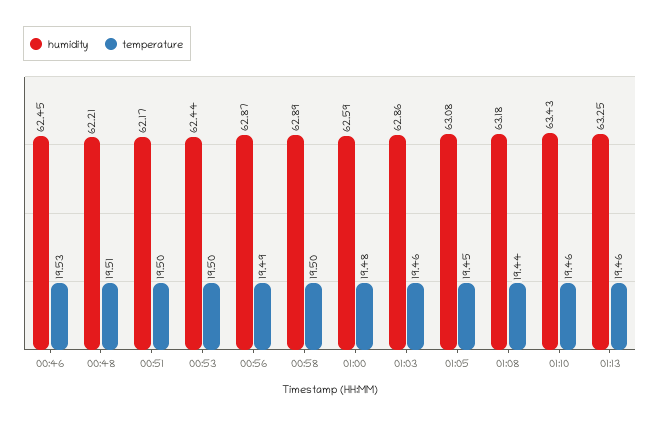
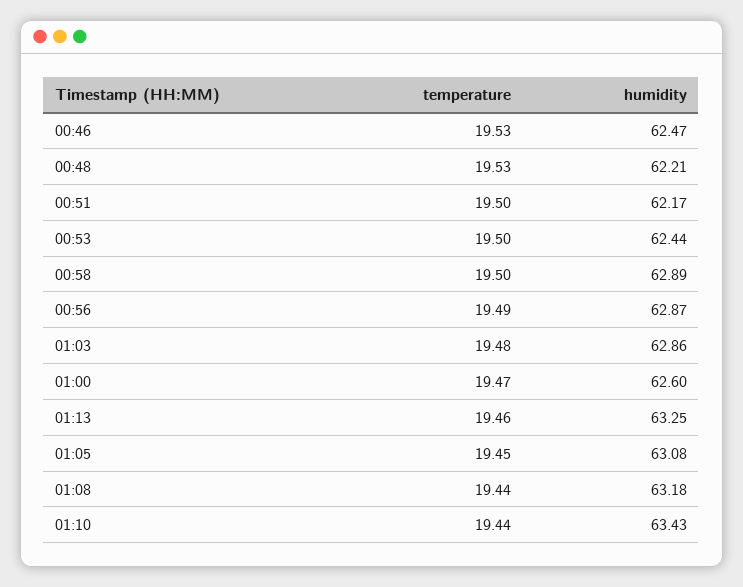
  {
    "humidity": {
-     "00:46": 62.45,
+     "00:46": 62.47,
      "00:48": 62.21,
      "00:51": 62.17,
      "00:53": 62.44,
      "00:56": 62.87,
      "00:58": 62.89,
-     "01:00": 62.59,
+     "01:00": 62.6,
      "01:03": 62.86,
      "01:05": 63.08,
      "01:08": 63.18,
      "01:10": 63.43,
      "01:13": 63.25
    },
    "temperature": {
      "00:46": 19.53,
-     "00:48": 19.51,
+     "00:48": 19.53,
      "00:51": 19.5,
      "00:53": 19.5,
      "00:56": 19.49,
      "00:58": 19.5,
-     "01:00": 19.48,
+     "01:00": 19.47,
-     "01:03": 19.46,
+     "01:03": 19.48,
      "01:05": 19.45,
      "01:08": 19.44,
-     "01:10": 19.46,
+     "01:10": 19.44,
      "01:13": 19.46
    }
  }

